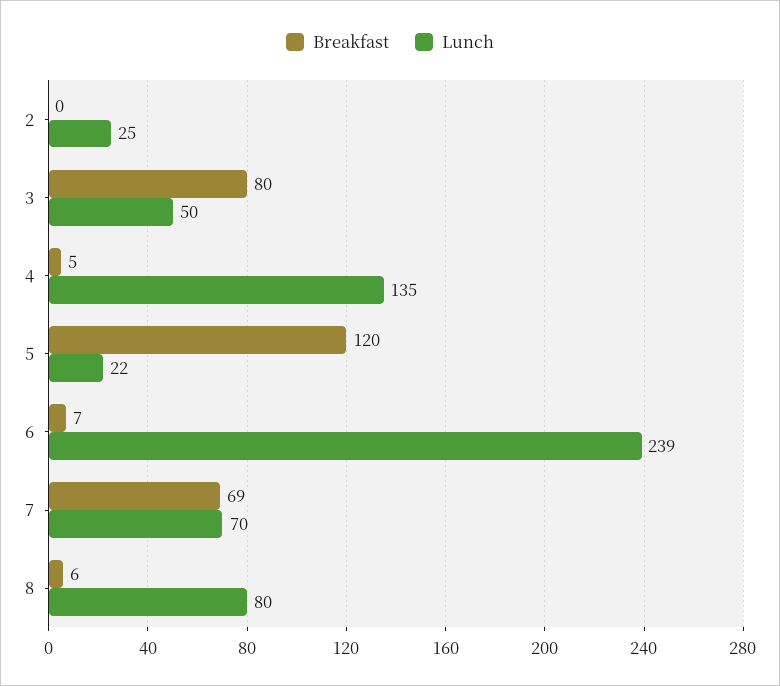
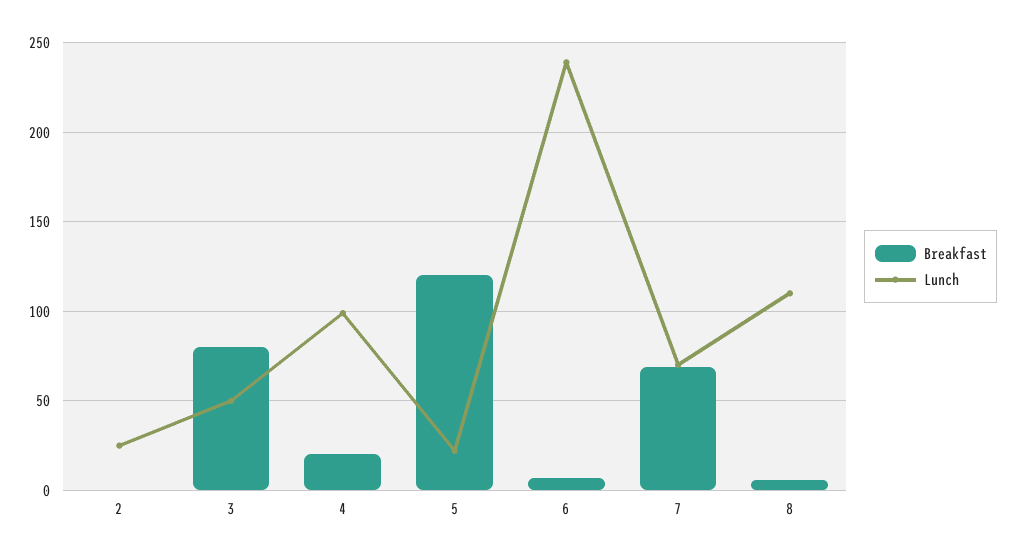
  {
    "Breakfast": {
      "2": 0,
      "3": 80,
-     "4": 5,
+     "4": 20,
      "5": 120,
      "6": 7,
      "7": 69,
      "8": 6
    },
    "Lunch": {
      "2": 25,
      "3": 50,
-     "4": 135,
+     "4": 100,
      "5": 22,
      "6": 239,
      "7": 70,
-     "8": 80
+     "8": 110
    }
  }

